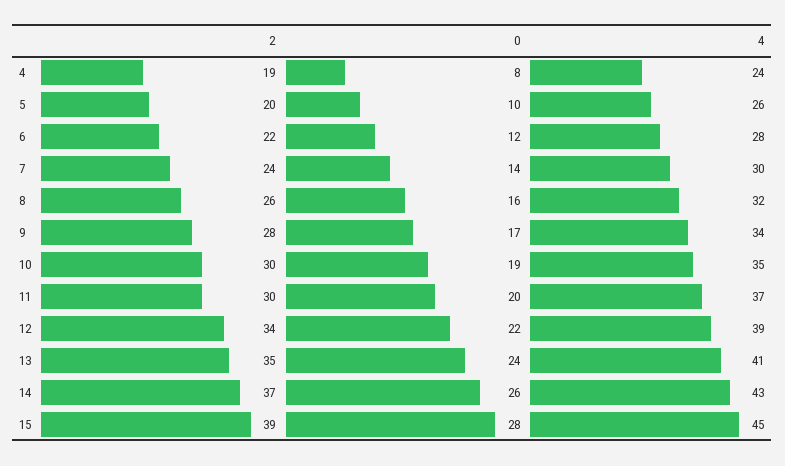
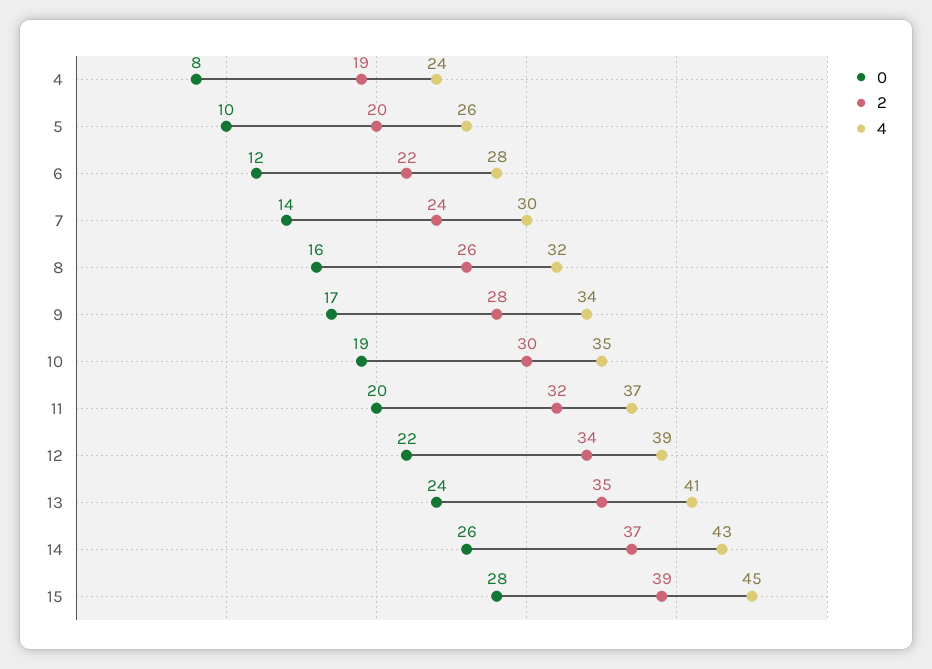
  {
    "2": {
      "4": 19,
      "5": 20,
      "6": 22,
      "7": 24,
      "8": 26,
      "9": 28,
      "10": 30,
-     "11": 30,
+     "11": 32,
      "12": 34,
      "13": 35,
      "14": 37,
      "15": 39
    },
    "0": {
      "4": 8,
      "5": 10,
      "6": 12,
      "7": 14,
      "8": 16,
      "9": 17,
      "10": 19,
      "11": 20,
      "12": 22,
      "13": 24,
      "14": 26,
      "15": 28
    },
    "4": {
      "4": 24,
      "5": 26,
      "6": 28,
      "7": 30,
      "8": 32,
      "9": 34,
      "10": 35,
      "11": 37,
      "12": 39,
      "13": 41,
      "14": 43,
      "15": 45
    }
  }

